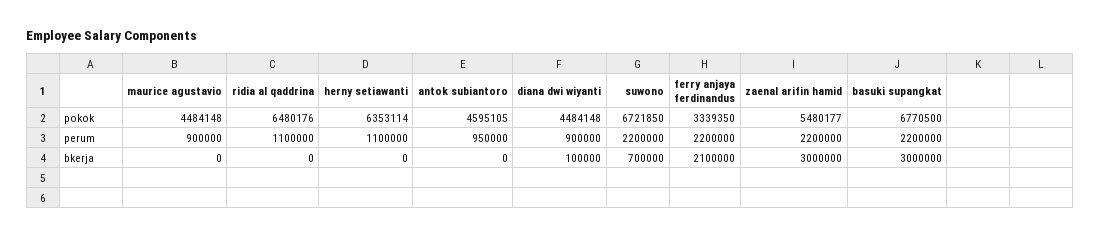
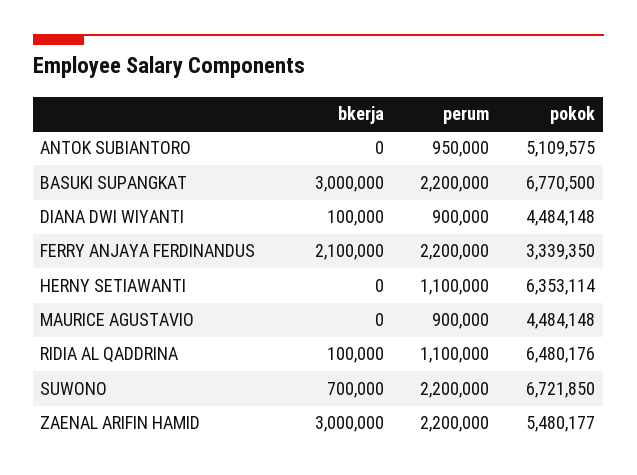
  {
    "maurice agustavio": {
      "pokok": 4484148,
      "perum": 900000,
      "bkerja": 0
    },
    "ridia al qaddrina": {
      "pokok": 6480176,
      "perum": 1100000,
-     "bkerja": 0
+     "bkerja": 100000
    },
    "herny setiawanti": {
      "pokok": 6353114,
      "perum": 1100000,
      "bkerja": 0
    },
    "antok subiantoro": {
-     "pokok": 4595105,
+     "pokok": 5109575,
      "perum": 950000,
      "bkerja": 0
    },
    "diana dwi wiyanti": {
      "pokok": 4484148,
      "perum": 900000,
      "bkerja": 100000
    },
    "suwono": {
      "pokok": 6721850,
      "perum": 2200000,
      "bkerja": 700000
    },
    "ferry anjaya ferdinandus": {
      "pokok": 3339350,
      "perum": 2200000,
      "bkerja": 2100000
    },
    "zaenal arifin hamid": {
      "pokok": 5480177,
      "perum": 2200000,
      "bkerja": 3000000
    },
    "basuki supangkat": {
      "pokok": 6770500,
      "perum": 2200000,
      "bkerja": 3000000
    }
  }

